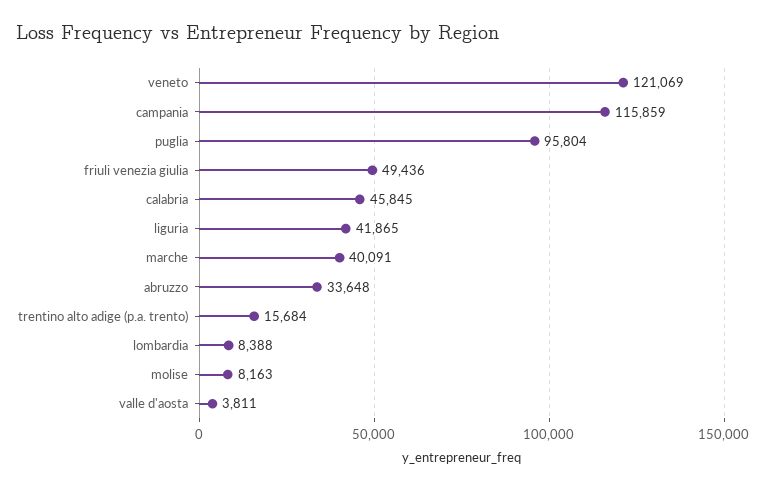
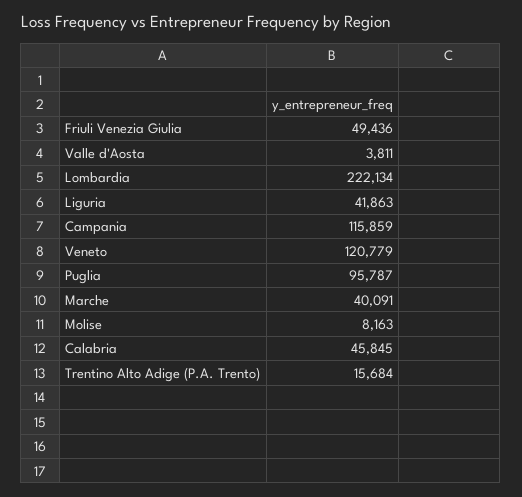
  {
-   "veneto": 121069,
+   "veneto": 120779,
    "campania": 115859,
-   "puglia": 95804,
+   "puglia": 95787,
    "friuli venezia giulia": 49436,
    "calabria": 45845,
-   "liguria": 41865,
+   "liguria": 41863,
    "marche": 40091,
-   "abruzzo": 33648,
    "trentino alto adige (p.a. trento)": 15684,
-   "lombardia": 8388,
+   "lombardia": 222134,
    "molise": 8163,
    "valle d'aosta": 3811
  }

